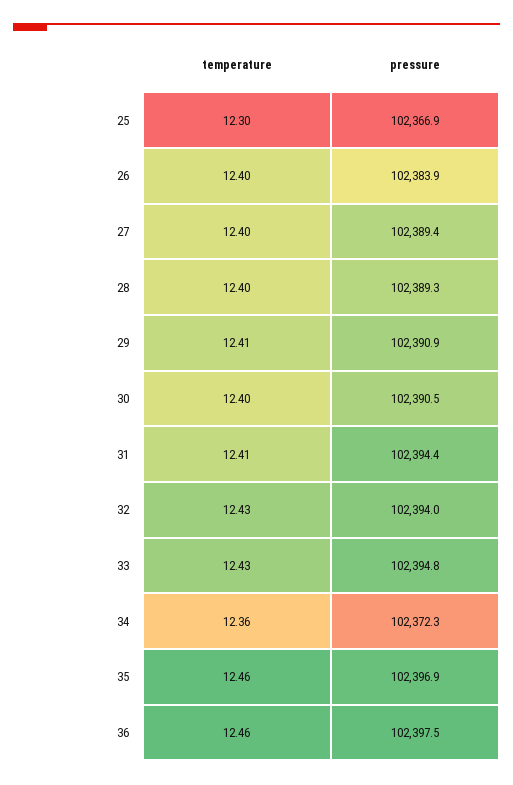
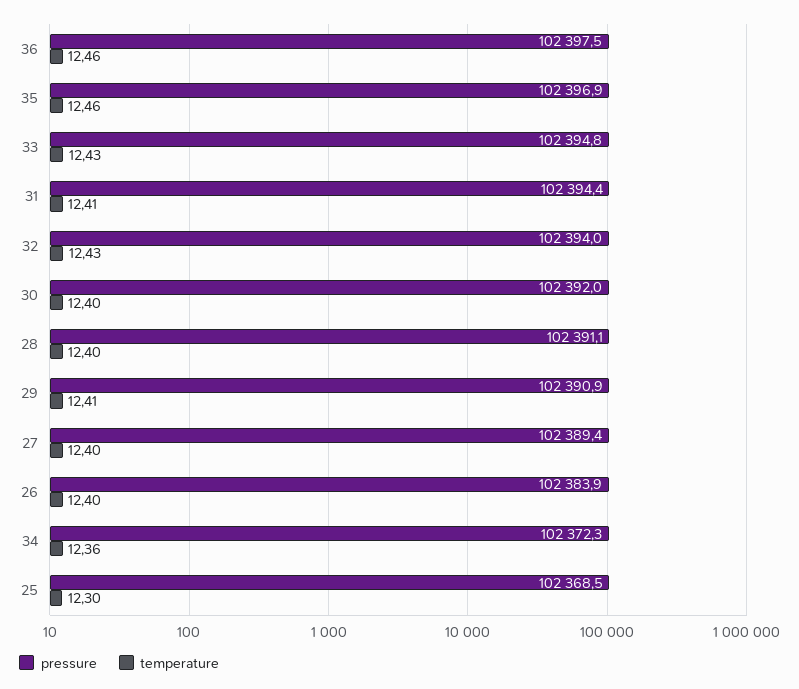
  {
    "temperature": {
      "25": 12.3,
      "26": 12.4,
      "27": 12.4,
      "28": 12.4,
      "29": 12.41,
      "30": 12.4,
      "31": 12.41,
      "32": 12.43,
      "33": 12.43,
      "34": 12.36,
      "35": 12.46,
      "36": 12.46
    },
    "pressure": {
-     "25": 102366.9,
+     "25": 102368.5,
      "26": 102383.9,
      "27": 102389.4,
-     "28": 102389.3,
+     "28": 102391.1,
      "29": 102390.9,
-     "30": 102390.5,
+     "30": 102392,
      "31": 102394.4,
      "32": 102394,
      "33": 102394.8,
      "34": 102372.3,
      "35": 102396.9,
      "36": 102397.5
    }
  }

